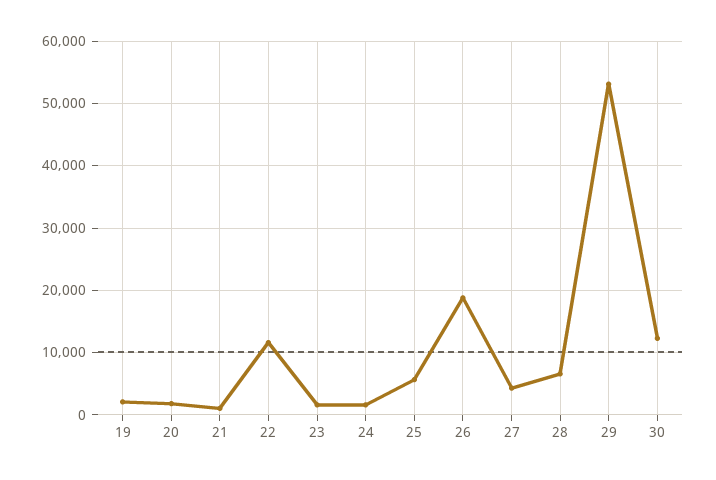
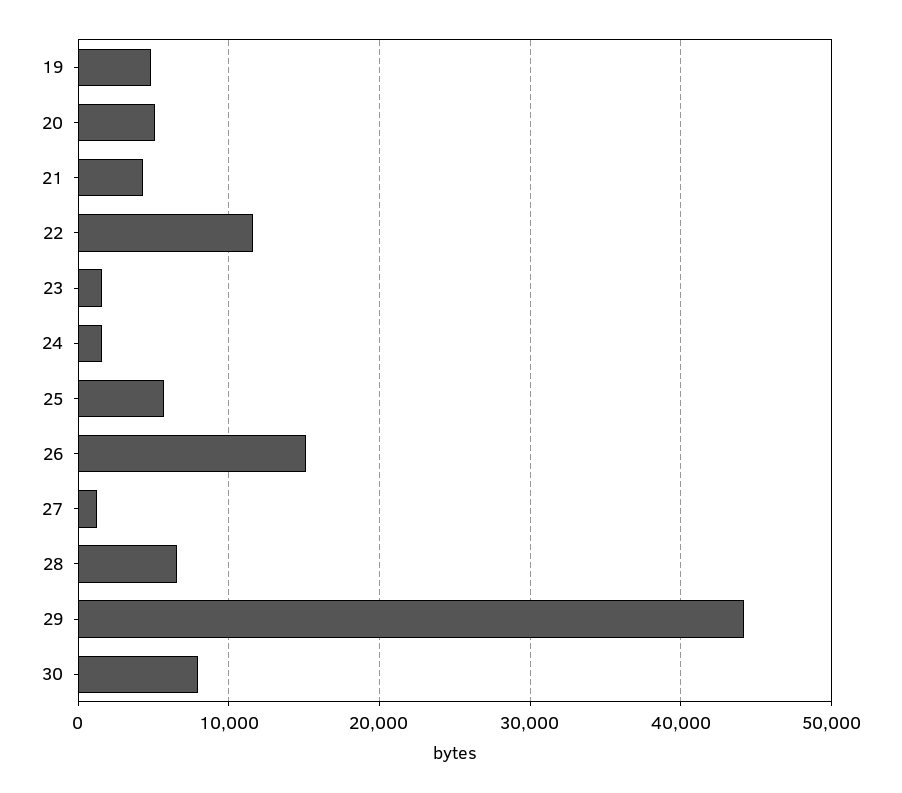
  {
-   "19": 2000,
+   "19": 5000,
-   "20": 2000,
+   "20": 5000,
-   "21": 1000,
+   "21": 4000,
    "22": 12000,
    "23": 2000,
    "24": 2000,
    "25": 6000,
-   "26": 19000,
+   "26": 15000,
-   "27": 4000,
+   "27": 1000,
    "28": 7000,
-   "29": 53000,
+   "29": 44000,
-   "30": 12000
+   "30": 8000
  }

